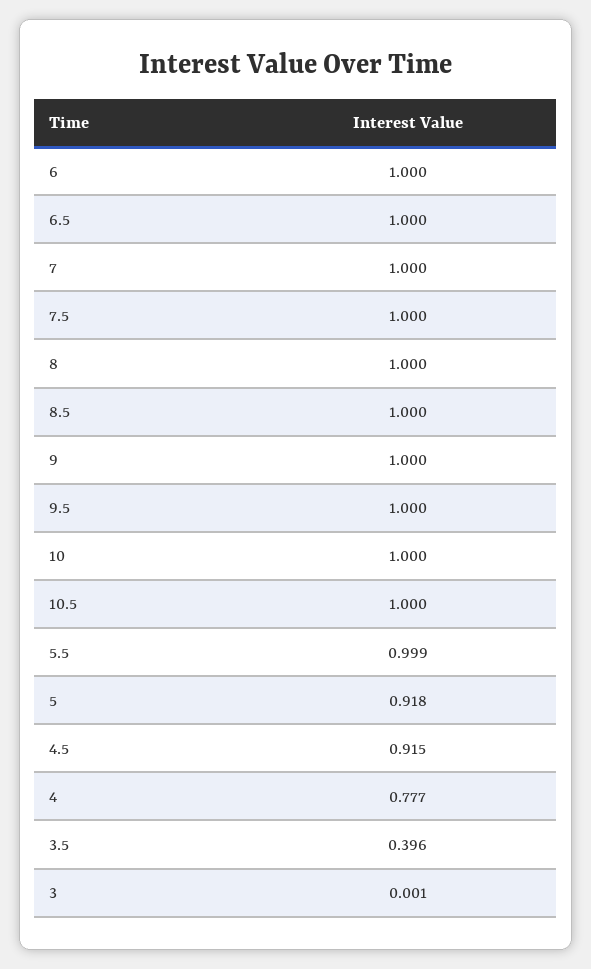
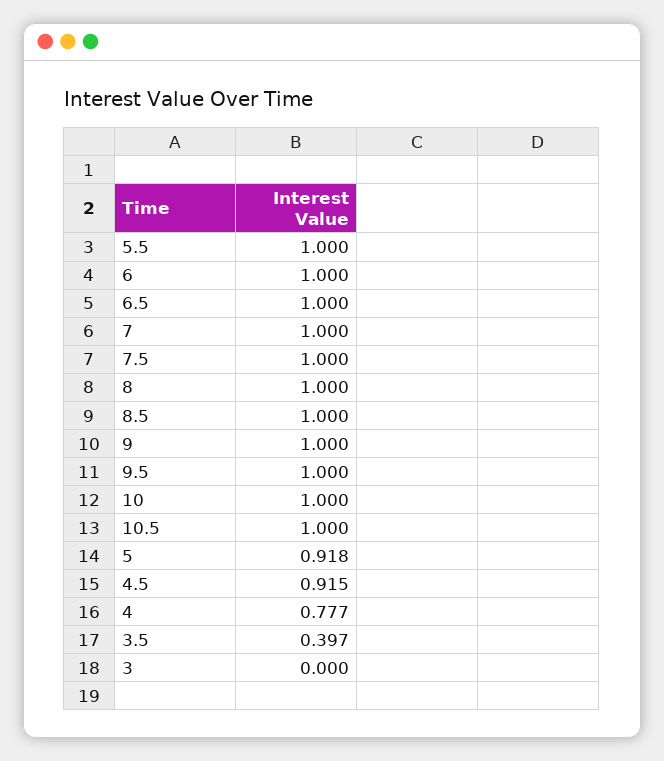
  {
    "6": 1,
    "6.5": 1,
    "7": 1,
    "7.5": 1,
    "8": 1,
    "8.5": 1,
    "9": 1,
    "9.5": 1,
    "10": 1,
    "10.5": 1,
-   "5.5": 0.999,
+   "5.5": 1,
    "5": 0.918,
    "4.5": 0.915,
    "4": 0.777,
-   "3.5": 0.396,
+   "3.5": 0.397,
-   "3": 0.001
+   "3": 0
  }

